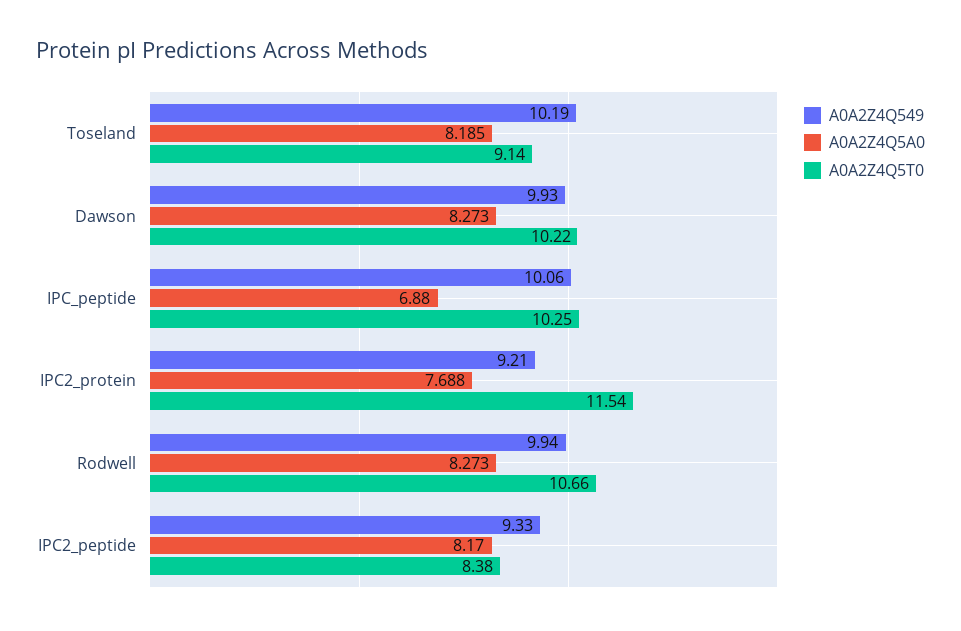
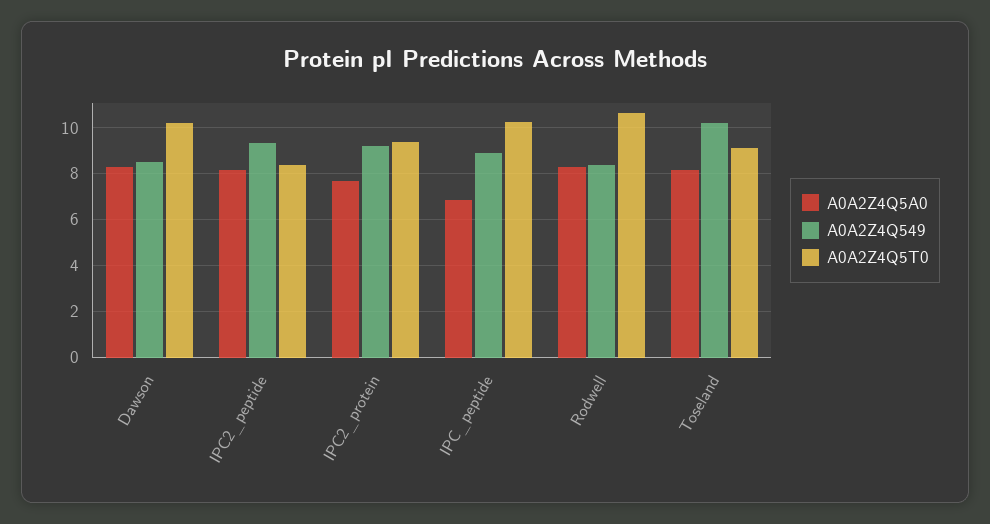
  {
    "A0A2Z4Q549": {
      "Toseland": 10.19,
-     "Dawson": 9.93,
+     "Dawson": 8.5,
-     "IPC_peptide": 10.06,
+     "IPC_peptide": 9,
      "IPC2_protein": 9.21,
-     "Rodwell": 9.94,
+     "Rodwell": 8.5,
      "IPC2_peptide": 9.33
    },
    "A0A2Z4Q5A0": {
      "Toseland": 8.185,
      "Dawson": 8.273,
      "IPC_peptide": 6.88,
      "IPC2_protein": 7.688,
      "Rodwell": 8.273,
      "IPC2_peptide": 8.17
    },
    "A0A2Z4Q5T0": {
      "Toseland": 9.14,
      "Dawson": 10.22,
      "IPC_peptide": 10.25,
-     "IPC2_protein": 11.54,
+     "IPC2_protein": 9.5,
      "Rodwell": 10.66,
      "IPC2_peptide": 8.38
    }
  }

